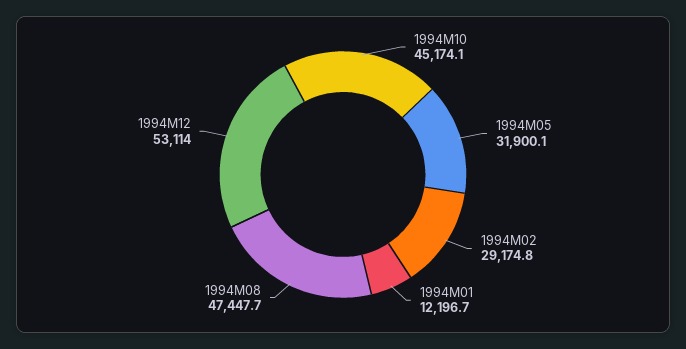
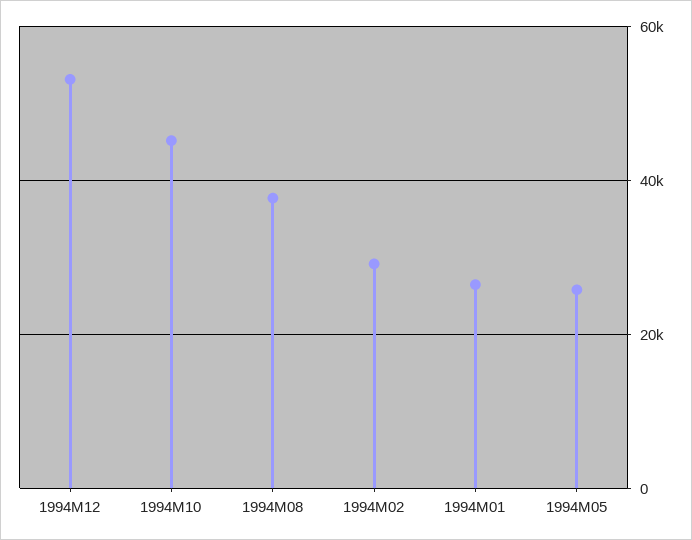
  {
    "1994M10": 45174.1,
-   "1994M05": 31900.1,
+   "1994M05": 26000,
    "1994M02": 29174.8,
-   "1994M01": 12196.7,
+   "1994M01": 26000,
-   "1994M08": 47447.7,
+   "1994M08": 38000,
    "1994M12": 53114
  }

